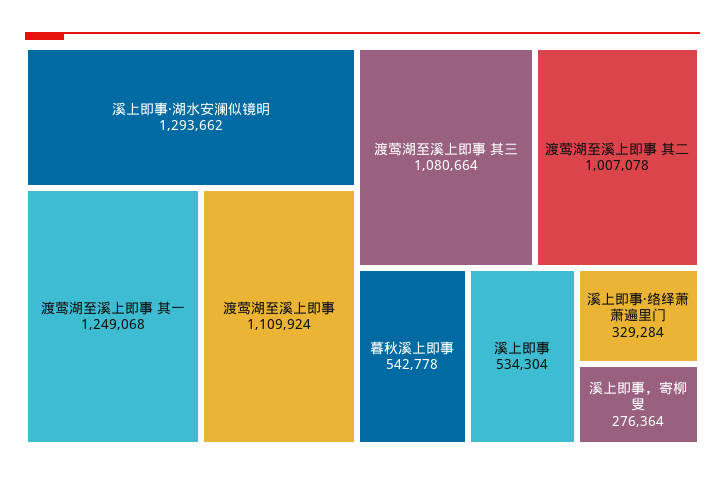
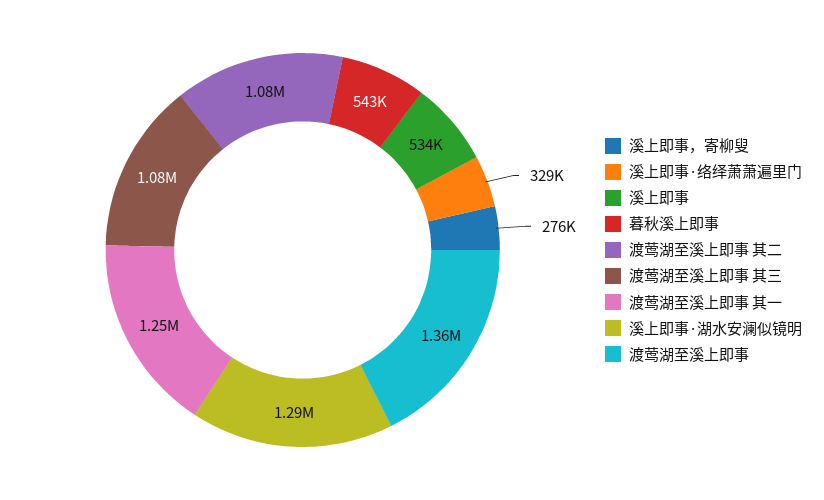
  {
    "溪上即事·湖水安澜似镜明": 1293662,
    "渡莺湖至溪上即事 其一": 1249068,
-   "渡莺湖至溪上即事": 1109924,
+   "渡莺湖至溪上即事": 1360000,
    "渡莺湖至溪上即事 其三": 1080664,
-   "渡莺湖至溪上即事 其二": 1007078,
+   "渡莺湖至溪上即事 其二": 1080000,
    "暮秋溪上即事": 542778,
    "溪上即事": 534304,
    "溪上即事·络绎萧萧遍里门": 329284,
    "溪上即事，寄柳叟": 276364
  }

